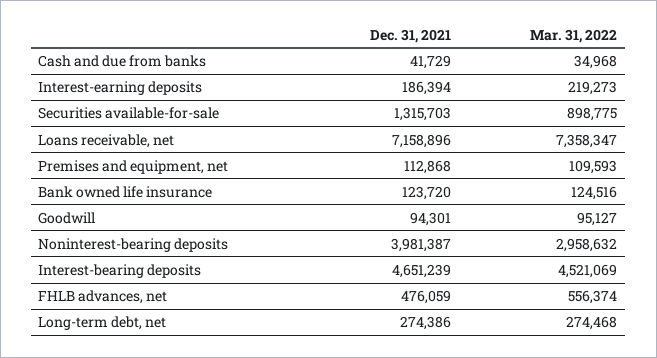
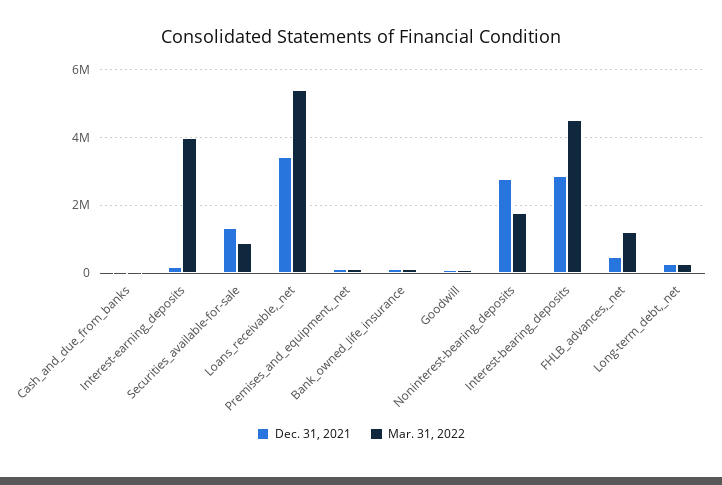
  {
    "Dec. 31, 2021": {
      "Cash and due from banks": 41729,
      "Interest-earning deposits": 186394,
      "Securities available-for-sale": 1315703,
-     "Loans receivable, net": 7158896,
+     "Loans receivable, net": 3400000,
      "Premises and equipment, net": 112868,
      "Bank owned life insurance": 123720,
      "Goodwill": 94301,
-     "Noninterest-bearing deposits": 3981387,
+     "Noninterest-bearing deposits": 2800000,
-     "Interest-bearing deposits": 4651239,
+     "Interest-bearing deposits": 2800000,
      "FHLB advances, net": 476059,
      "Long-term debt, net": 274386
    },
    "Mar. 31, 2022": {
      "Cash and due from banks": 34968,
-     "Interest-earning deposits": 219273,
+     "Interest-earning deposits": 4000000,
      "Securities available-for-sale": 898775,
-     "Loans receivable, net": 7358347,
+     "Loans receivable, net": 5400000,
      "Premises and equipment, net": 109593,
      "Bank owned life insurance": 124516,
      "Goodwill": 95127,
-     "Noninterest-bearing deposits": 2958632,
+     "Noninterest-bearing deposits": 1800000,
      "Interest-bearing deposits": 4521069,
-     "FHLB advances, net": 556374,
+     "FHLB advances, net": 1200000,
      "Long-term debt, net": 274468
    }
  }

